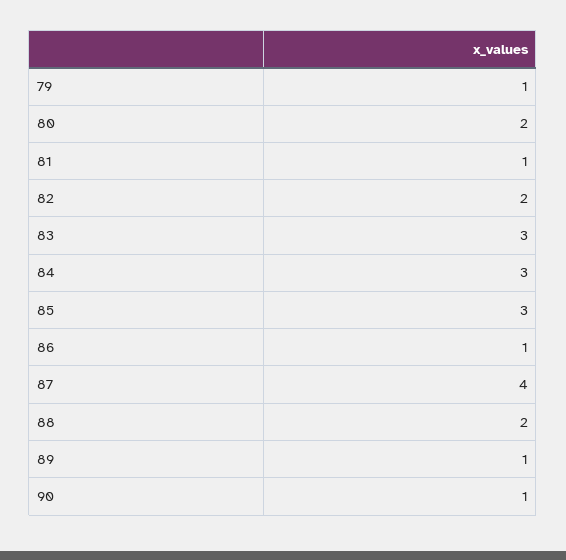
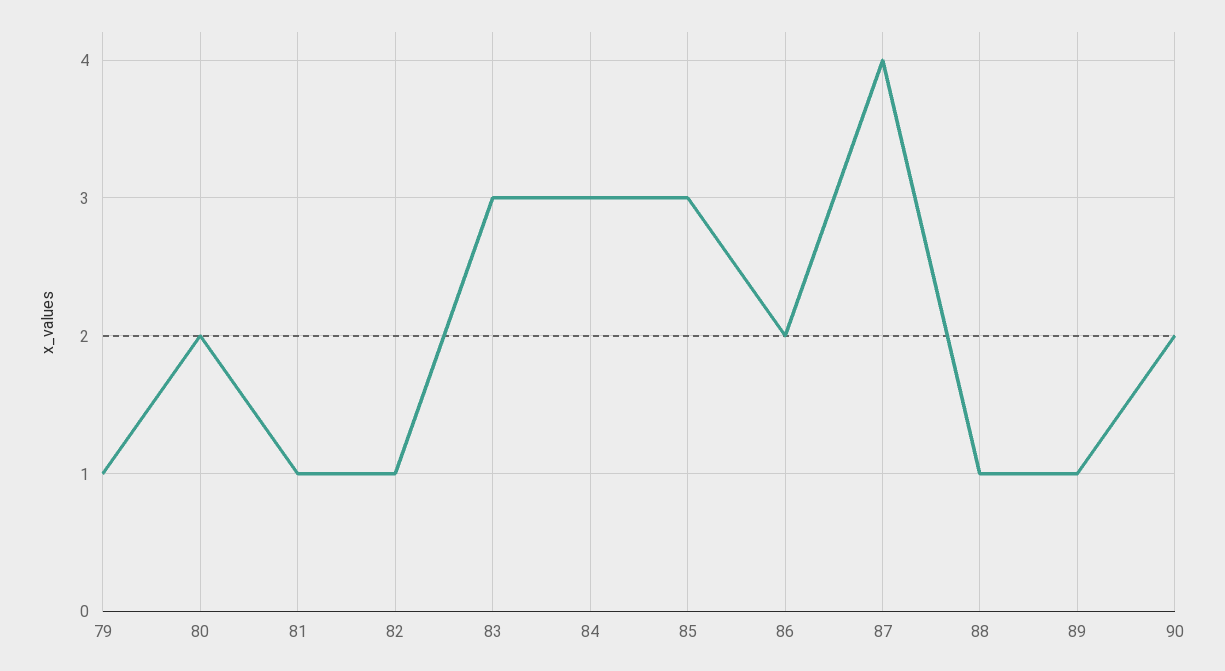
  {
    "79": 1,
    "80": 2,
    "81": 1,
-   "82": 2,
+   "82": 1,
    "83": 3,
    "84": 3,
    "85": 3,
-   "86": 1,
+   "86": 2,
    "87": 4,
-   "88": 2,
+   "88": 1,
    "89": 1,
-   "90": 1
+   "90": 2
  }

